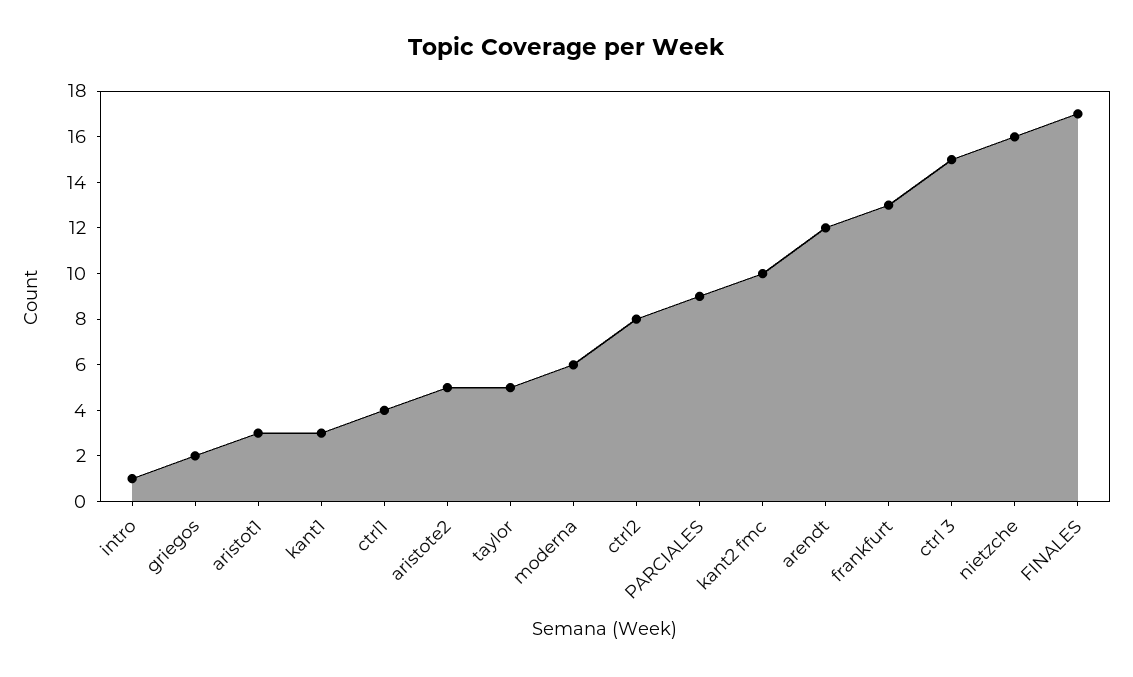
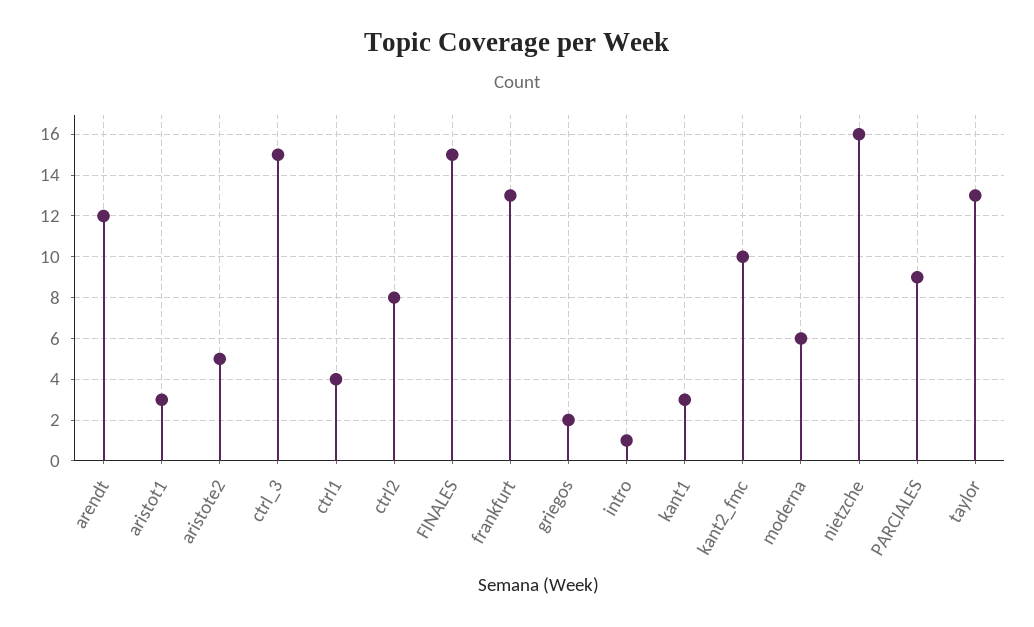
  {
    "intro": 1,
    "griegos": 2,
    "aristot1": 3,
    "kant1": 3,
    "ctrl1": 4,
    "aristote2": 5,
-   "taylor": 5,
+   "taylor": 13,
    "moderna": 6,
    "ctrl2": 8,
    "PARCIALES": 9,
    "kant2 fmc": 10,
    "arendt": 12,
    "frankfurt": 13,
    "ctrl 3": 15,
    "nietzche": 16,
-   "FINALES": 17
+   "FINALES": 15
  }

